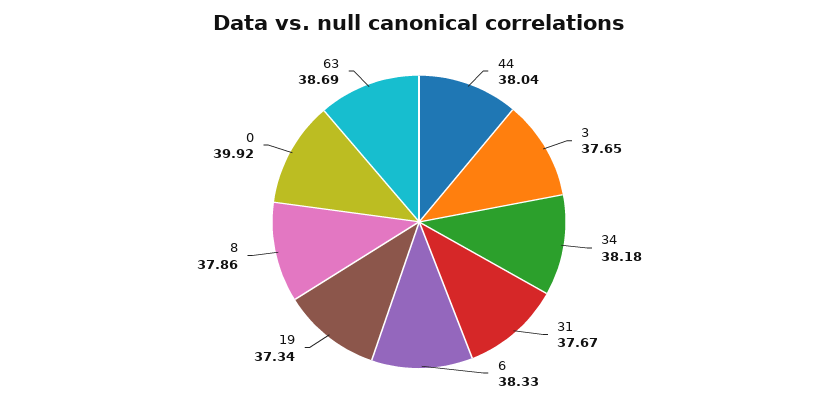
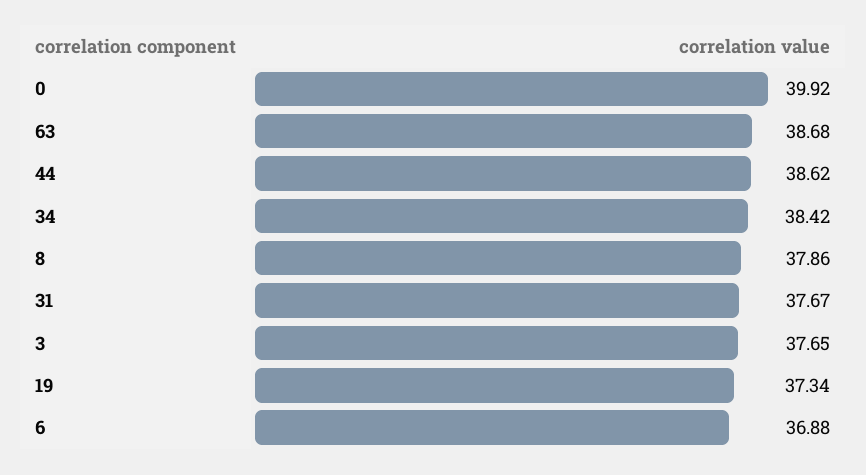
  {
-   "44": 38.04,
+   "44": 38.62,
    "3": 37.65,
-   "34": 38.18,
+   "34": 38.42,
    "31": 37.67,
-   "6": 38.33,
+   "6": 36.88,
    "19": 37.34,
    "8": 37.86,
    "0": 39.92,
-   "63": 38.69
+   "63": 38.68
  }

